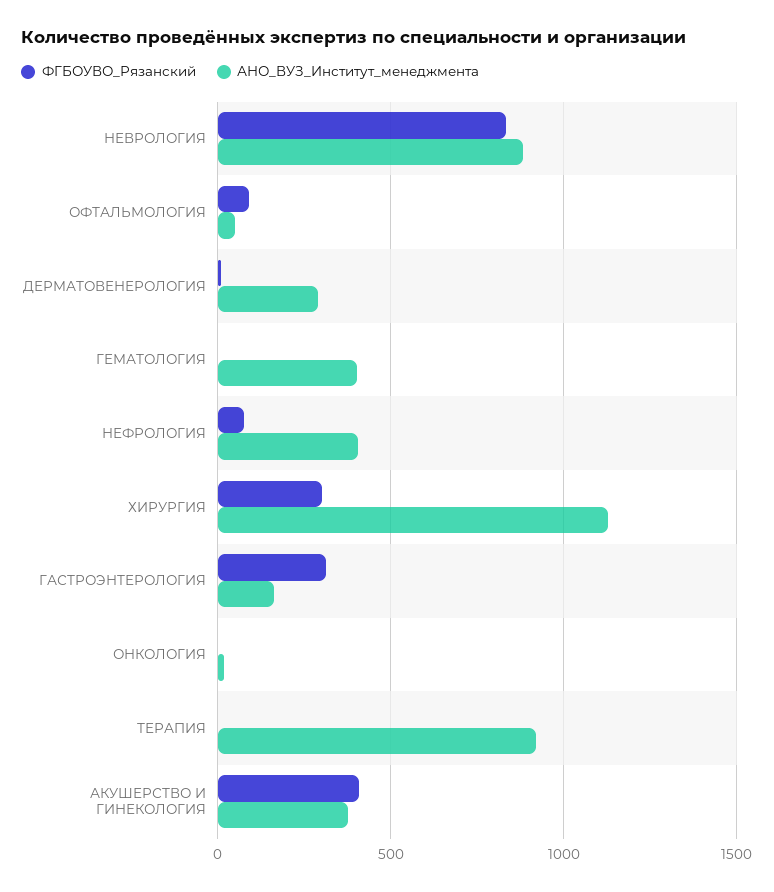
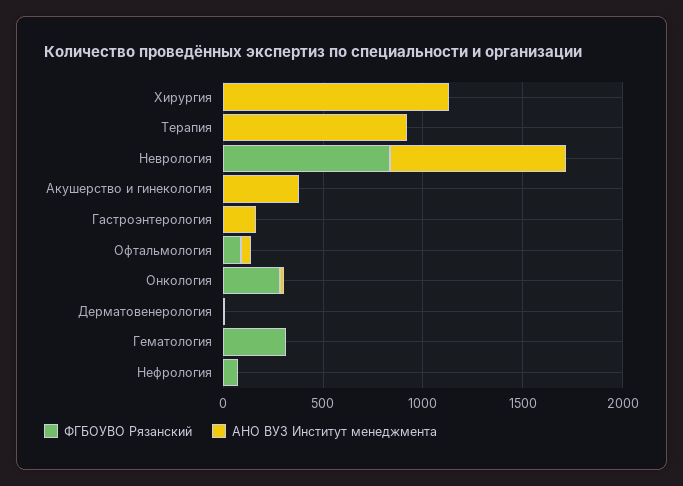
  {
    "ФГБОУВО_Рязанский": {
      "НЕВРОЛОГИЯ": 850,
      "ОФТАЛЬМОЛОГИЯ": 100,
      "ДЕРМАТОВЕНЕРОЛОГИЯ": 0,
-     "ГЕМАТОЛОГИЯ": 0,
+     "ГЕМАТОЛОГИЯ": 300,
      "НЕФРОЛОГИЯ": 100,
-     "ХИРУРГИЯ": 300,
+     "ХИРУРГИЯ": 0,
-     "ГАСТРОЭНТЕРОЛОГИЯ": 300,
+     "ГАСТРОЭНТЕРОЛОГИЯ": 0,
-     "ОНКОЛОГИЯ": 0,
+     "ОНКОЛОГИЯ": 300,
      "ТЕРАПИЯ": 0,
-     "АКУШЕРСТВО И ГИНЕКОЛОГИЯ": 400
+     "АКУШЕРСТВО И ГИНЕКОЛОГИЯ": 0
    },
    "АНО_ВУЗ_Институт_менеджмента": {
      "НЕВРОЛОГИЯ": 900,
      "ОФТАЛЬМОЛОГИЯ": 50,
-     "ДЕРМАТОВЕНЕРОЛОГИЯ": 300,
+     "ДЕРМАТОВЕНЕРОЛОГИЯ": 0,
-     "ГЕМАТОЛОГИЯ": 400,
+     "ГЕМАТОЛОГИЯ": 0,
-     "НЕФРОЛОГИЯ": 400,
+     "НЕФРОЛОГИЯ": 0,
      "ХИРУРГИЯ": 1150,
      "ГАСТРОЭНТЕРОЛОГИЯ": 150,
      "ОНКОЛОГИЯ": 0,
      "ТЕРАПИЯ": 900,
      "АКУШЕРСТВО И ГИНЕКОЛОГИЯ": 400
    }
  }

